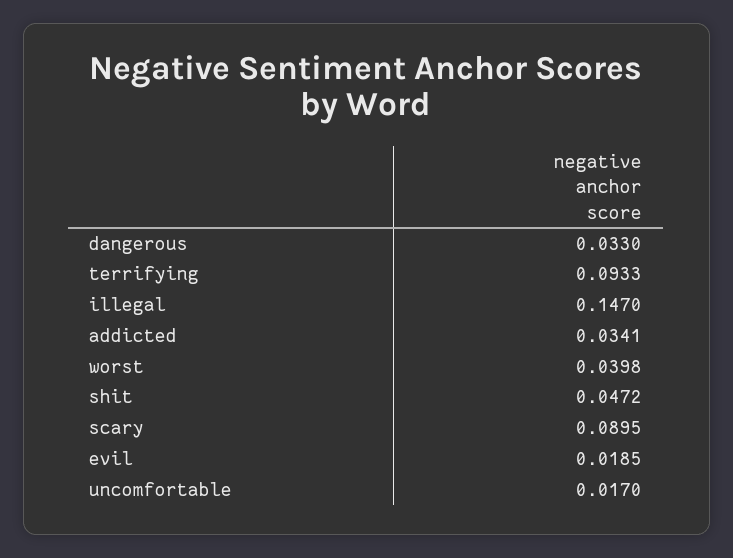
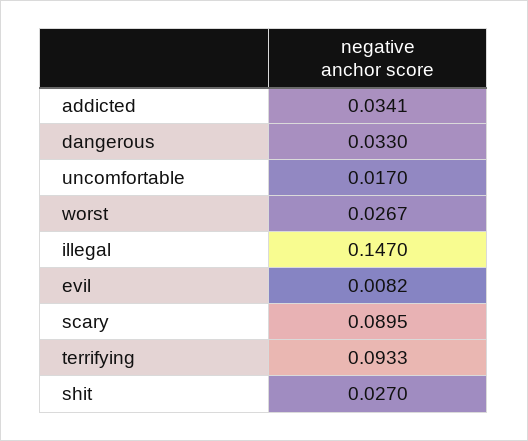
  {
    "dangerous": 0.033,
    "terrifying": 0.0933,
    "illegal": 0.147,
    "addicted": 0.0341,
-   "worst": 0.0398,
+   "worst": 0.0267,
-   "shit": 0.0472,
+   "shit": 0.027,
    "scary": 0.0895,
-   "evil": 0.0185,
+   "evil": 0.0082,
    "uncomfortable": 0.017
  }

